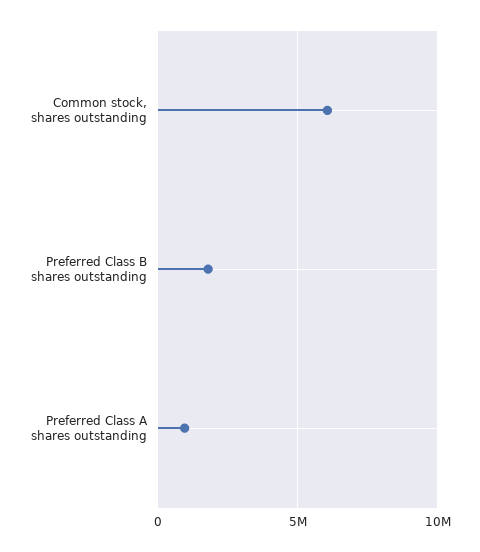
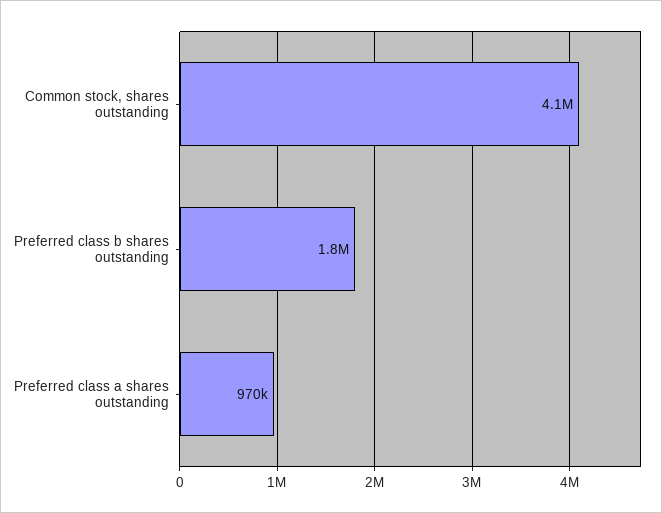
  {
-   "Common stock, shares outstanding": 6000000,
+   "Common stock, shares outstanding": 4100000,
    "Preferred Class B shares outstanding": 1800000,
    "Preferred Class A shares outstanding": 970000
  }

